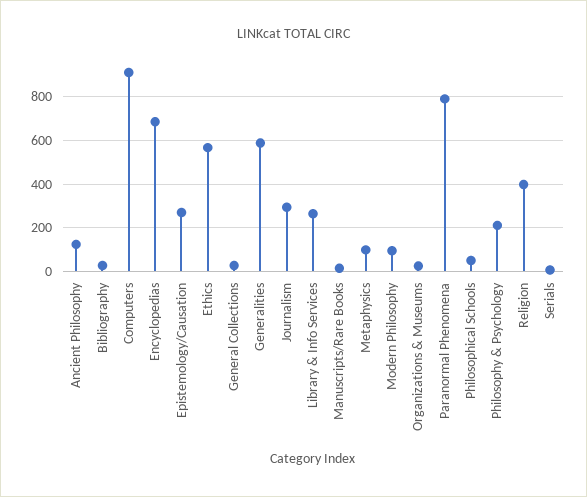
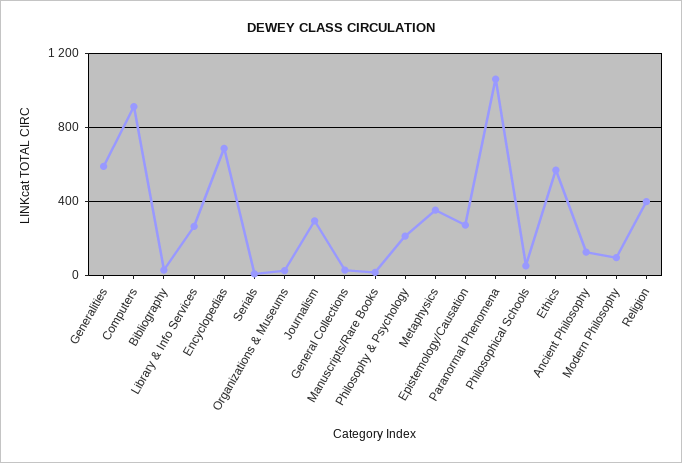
  {
    "Ancient Philosophy": 100,
    "Bibliography": 50,
    "Computers": 900,
    "Encyclopedias": 700,
    "Epistemology/Causation": 250,
    "Ethics": 550,
    "General Collections": 50,
    "Generalities": 600,
    "Journalism": 300,
    "Library & Info Services": 250,
    "Manuscripts/Rare Books": 0,
-   "Metaphysics": 100,
+   "Metaphysics": 350,
    "Modern Philosophy": 100,
    "Organizations & Museums": 50,
-   "Paranormal Phenomena": 800,
+   "Paranormal Phenomena": 1050,
    "Philosophical Schools": 50,
    "Philosophy & Psychology": 200,
    "Religion": 400,
    "Serials": 0
  }

